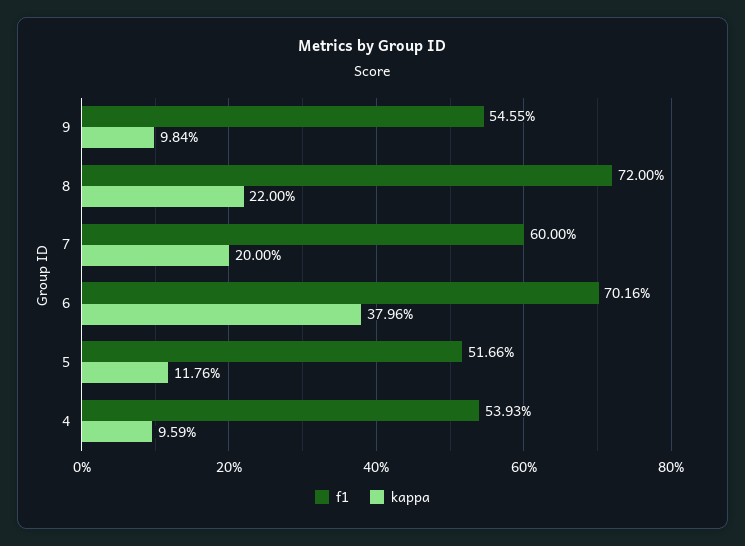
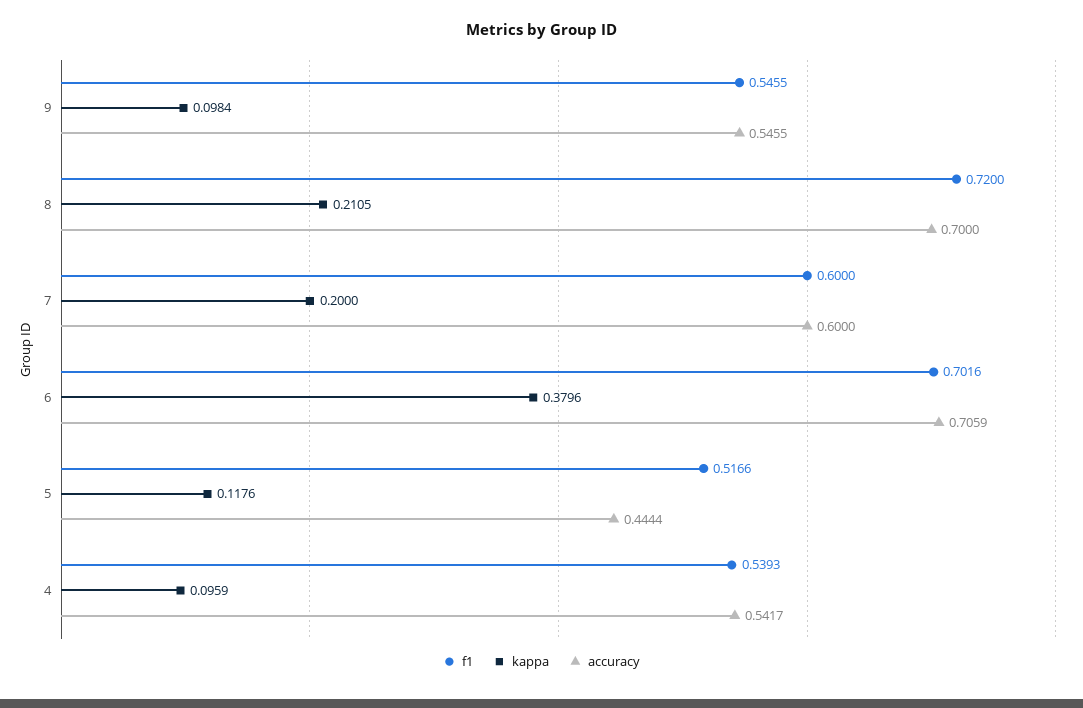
  {
    "f1": {
      "9": 0.5455,
      "8": 0.72,
      "7": 0.6,
      "6": 0.7016,
      "5": 0.5166,
      "4": 0.5393
    },
    "kappa": {
      "9": 0.0984,
-     "8": 0.22,
+     "8": 0.2105,
      "7": 0.2,
      "6": 0.3796,
      "5": 0.1176,
      "4": 0.0959
-   }
+   },
+   "accuracy": {
+     "9": 0.5455,
+     "8": 0.7,
+     "7": 0.6,
+     "6": 0.7059,
+     "5": 0.4444,
+     "4": 0.5417
+   }
  }

